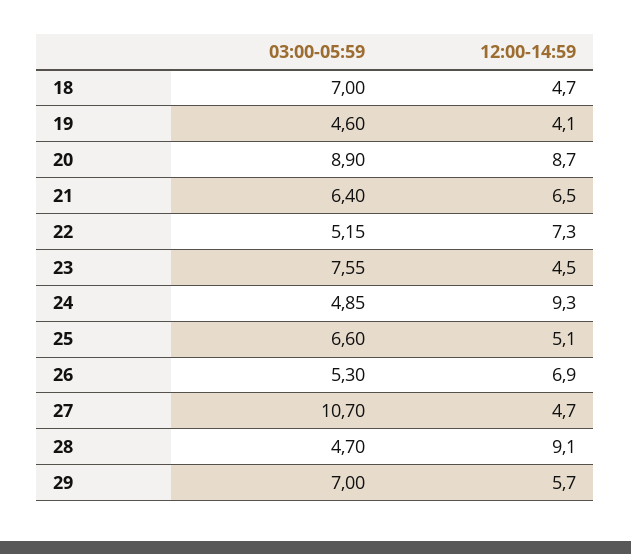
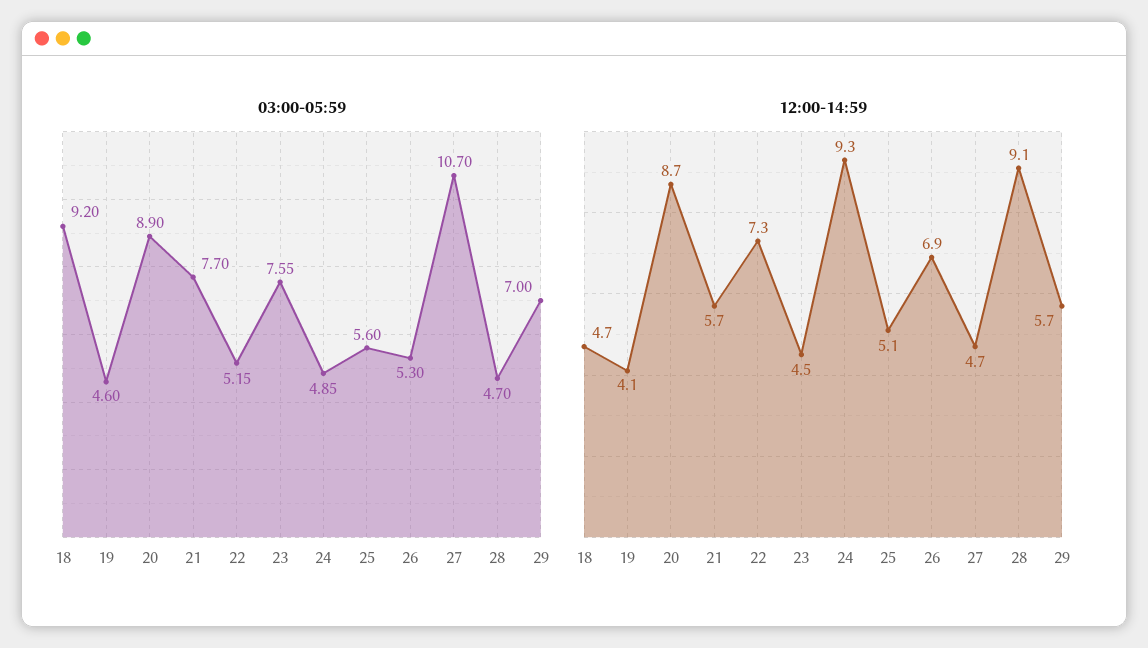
  {
    "03:00-05:59": {
-     "18": 7,
+     "18": 9.2,
      "19": 4.6,
      "20": 8.9,
-     "21": 6.4,
+     "21": 7.7,
      "22": 5.15,
      "23": 7.55,
      "24": 4.85,
-     "25": 6.6,
+     "25": 5.6,
      "26": 5.3,
      "27": 10.7,
      "28": 4.7,
      "29": 7
    },
    "12:00-14:59": {
      "18": 4.7,
      "19": 4.1,
      "20": 8.7,
-     "21": 6.5,
+     "21": 5.7,
      "22": 7.3,
      "23": 4.5,
      "24": 9.3,
      "25": 5.1,
      "26": 6.9,
      "27": 4.7,
      "28": 9.1,
      "29": 5.7
    }
  }

